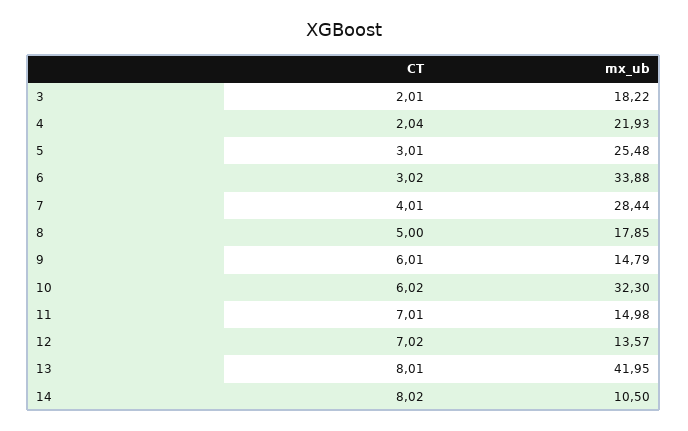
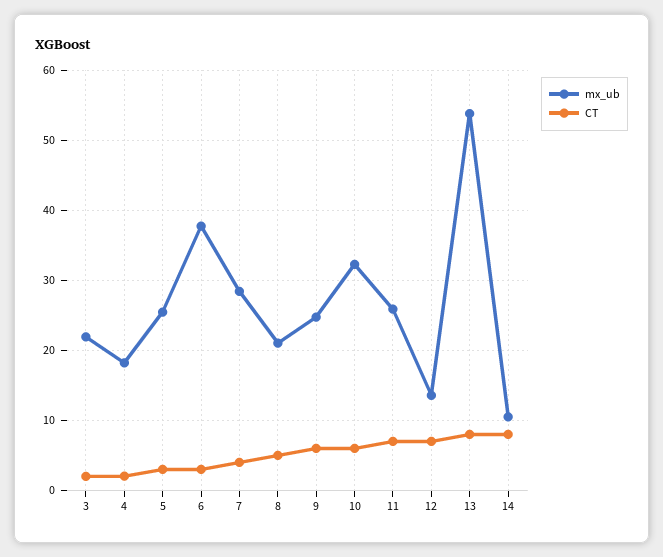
  {
    "CT": {
      "3": 2.01,
      "4": 2.04,
      "5": 3.01,
      "6": 3.02,
      "7": 4.01,
      "8": 5,
      "9": 6.01,
      "10": 6.02,
      "11": 7.01,
      "12": 7.02,
      "13": 8.01,
      "14": 8.02
    },
    "mx_ub": {
-     "3": 18.22,
+     "3": 22,
-     "4": 21.93,
+     "4": 18,
      "5": 25.48,
-     "6": 33.88,
+     "6": 38,
      "7": 28.44,
-     "8": 17.85,
+     "8": 21,
-     "9": 14.79,
+     "9": 25,
      "10": 32.3,
-     "11": 14.98,
+     "11": 26,
      "12": 13.57,
-     "13": 41.95,
+     "13": 54,
      "14": 10.5
    }
  }

